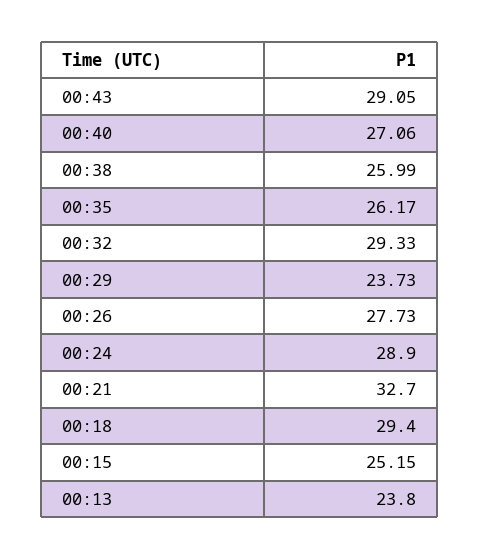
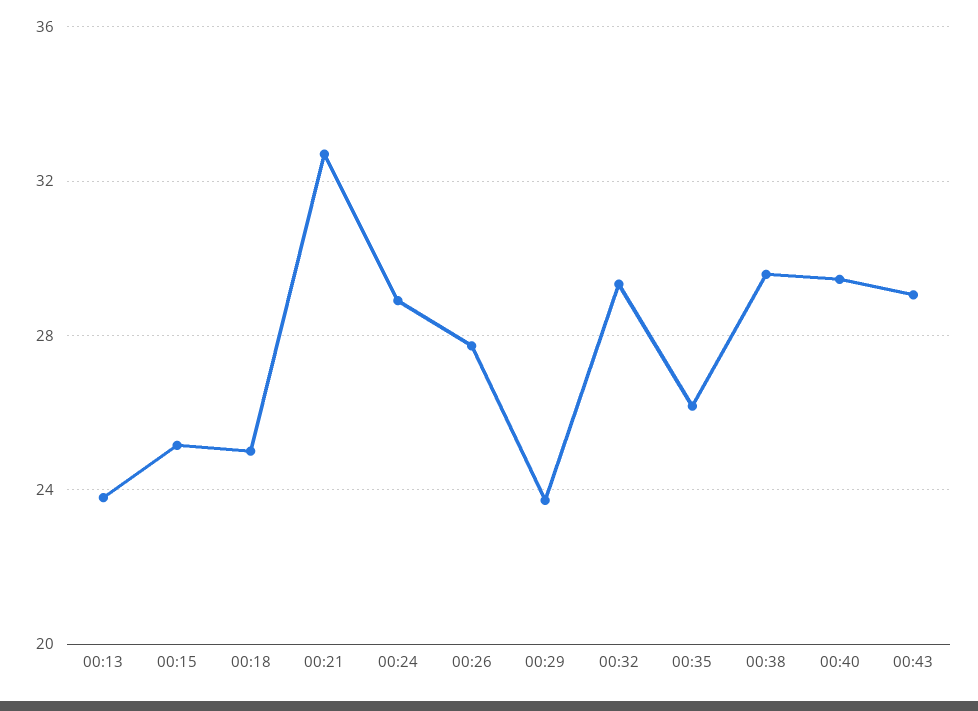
  {
    "00:43": 29.05,
-   "00:40": 27.06,
+   "00:40": 29.5,
-   "00:38": 25.99,
+   "00:38": 29.5,
    "00:35": 26.17,
    "00:32": 29.33,
    "00:29": 23.73,
    "00:26": 27.73,
    "00:24": 28.9,
    "00:21": 32.7,
-   "00:18": 29.4,
+   "00:18": 25,
    "00:15": 25.15,
    "00:13": 23.8
  }

